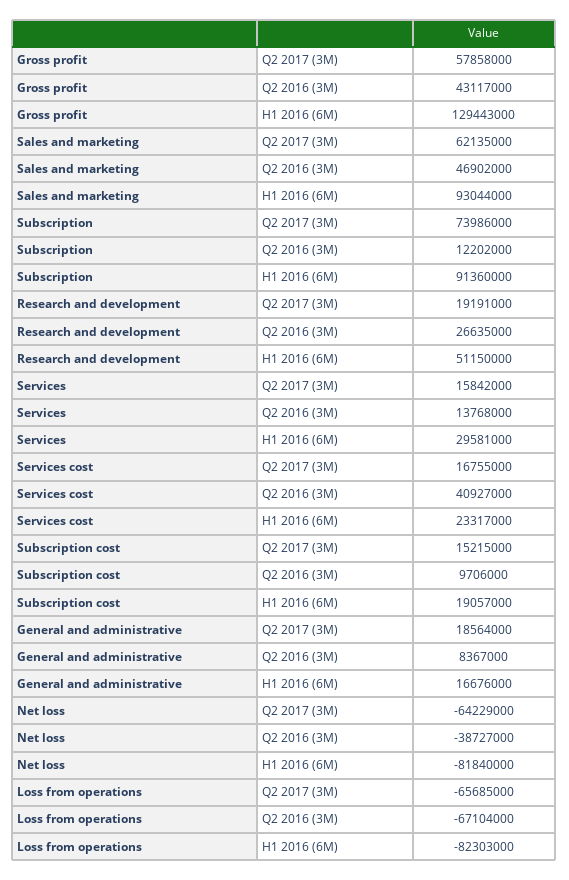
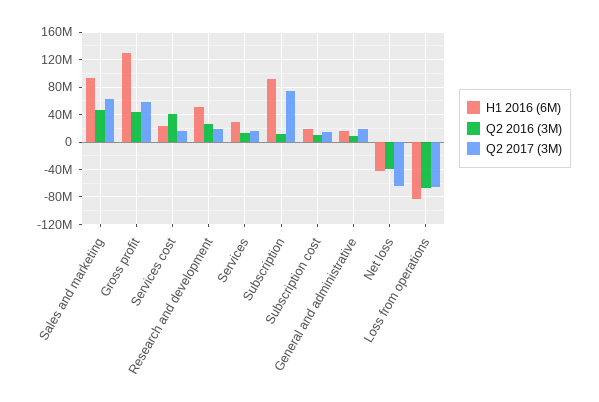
  {
    "Q2 2017 (3M)": {
      "Gross profit": 57858000,
      "Sales and marketing": 62135000,
      "Subscription": 73986000,
      "Research and development": 19191000,
      "Services": 15842000,
      "Services cost": 16755000,
      "Subscription cost": 15215000,
      "General and administrative": 18564000,
      "Net loss": -64229000,
      "Loss from operations": -65685000
    },
    "Q2 2016 (3M)": {
      "Gross profit": 43117000,
      "Sales and marketing": 46902000,
      "Subscription": 12202000,
      "Research and development": 26635000,
      "Services": 13768000,
      "Services cost": 40927000,
      "Subscription cost": 9706000,
      "General and administrative": 8367000,
      "Net loss": -38727000,
      "Loss from operations": -67104000
    },
    "H1 2016 (6M)": {
      "Gross profit": 129443000,
      "Sales and marketing": 93044000,
      "Subscription": 91360000,
      "Research and development": 51150000,
      "Services": 29581000,
      "Services cost": 23317000,
      "Subscription cost": 19057000,
      "General and administrative": 16676000,
-     "Net loss": -81840000,
+     "Net loss": -40000000,
      "Loss from operations": -82303000
    }
  }

